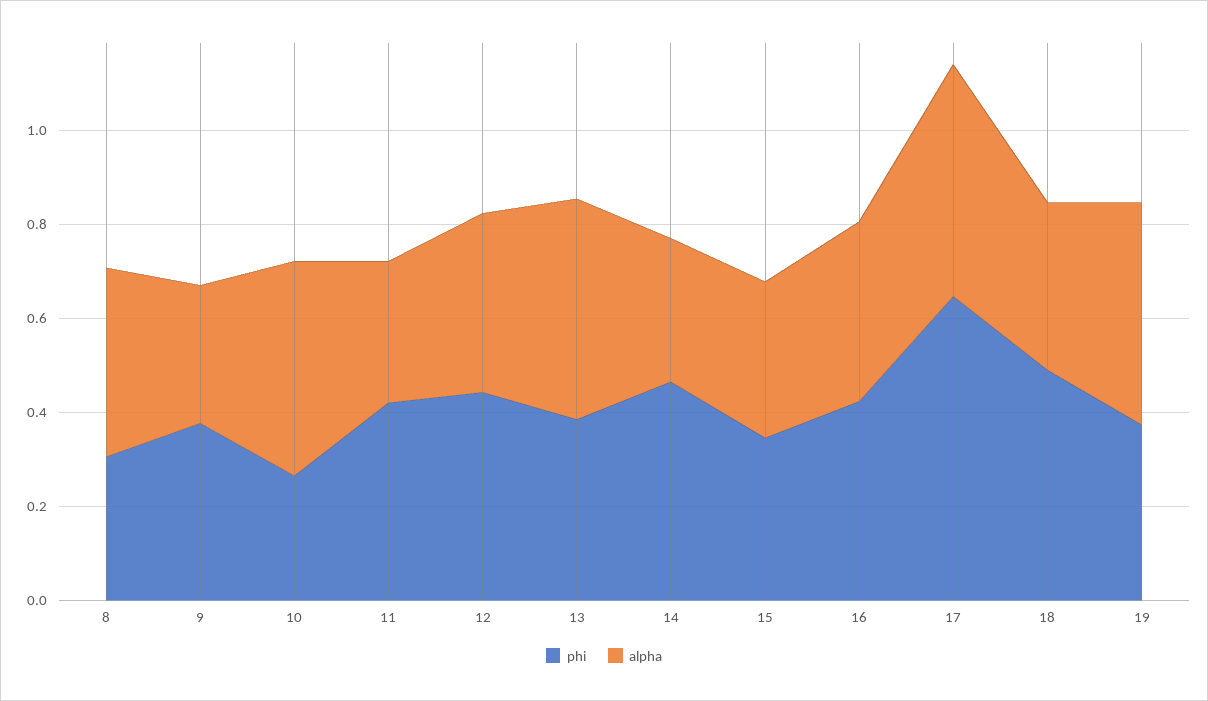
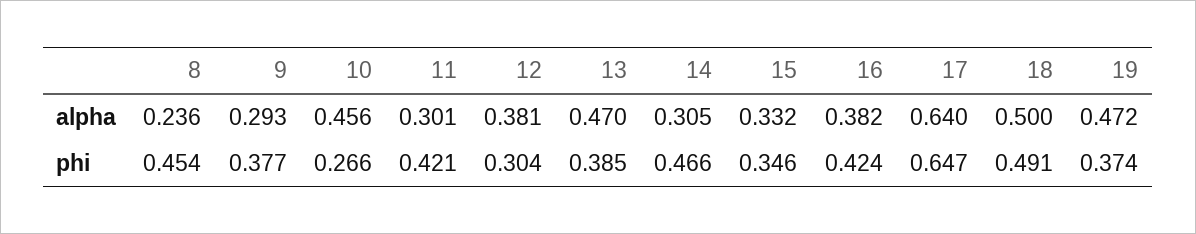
  {
    "phi": {
-     "8": 0.3,
+     "8": 0.454,
      "9": 0.377,
      "10": 0.266,
      "11": 0.421,
-     "12": 0.45,
+     "12": 0.304,
      "13": 0.385,
      "14": 0.466,
      "15": 0.346,
      "16": 0.424,
      "17": 0.647,
      "18": 0.491,
      "19": 0.374
    },
    "alpha": {
-     "8": 0.4,
+     "8": 0.236,
      "9": 0.293,
      "10": 0.456,
      "11": 0.301,
      "12": 0.381,
      "13": 0.47,
      "14": 0.305,
      "15": 0.332,
      "16": 0.382,
-     "17": 0.5,
+     "17": 0.64,
-     "18": 0.35,
+     "18": 0.5,
      "19": 0.472
    }
  }

